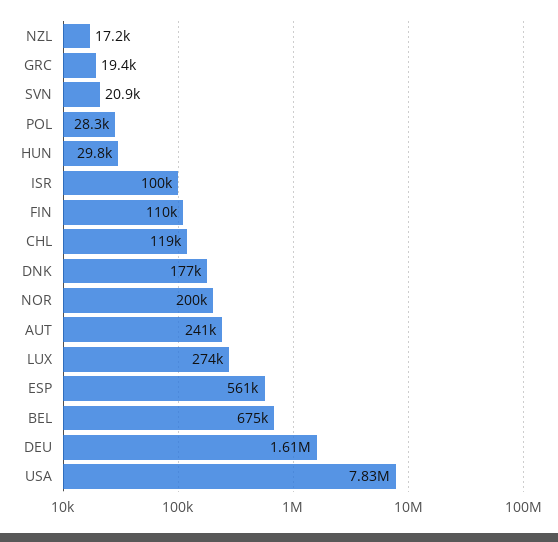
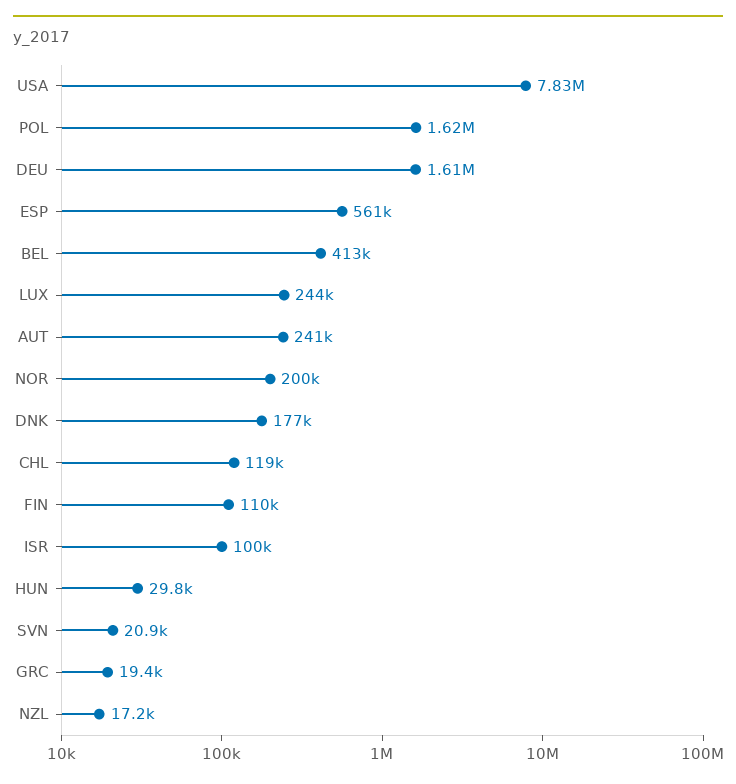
  {
    "NZL": 17200,
    "GRC": 19400,
    "SVN": 20900,
-   "POL": 28300,
+   "POL": 1620000,
    "HUN": 29800,
    "ISR": 100000,
    "FIN": 110000,
    "CHL": 119000,
    "DNK": 177000,
    "NOR": 200000,
    "AUT": 241000,
-   "LUX": 274000,
+   "LUX": 244000,
    "ESP": 561000,
-   "BEL": 675000,
+   "BEL": 413000,
    "DEU": 1610000,
    "USA": 7830000
  }

